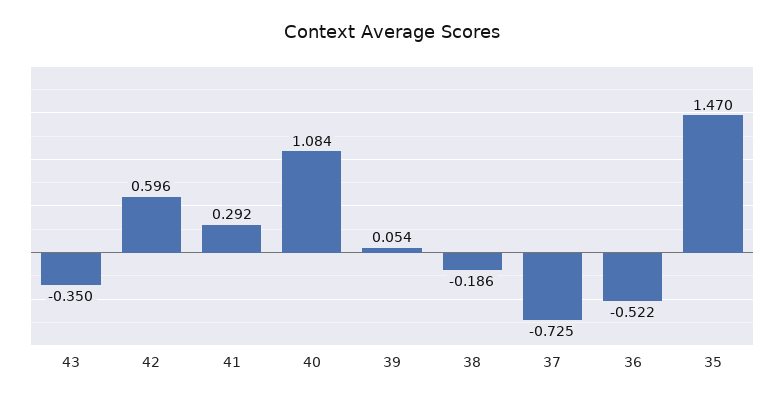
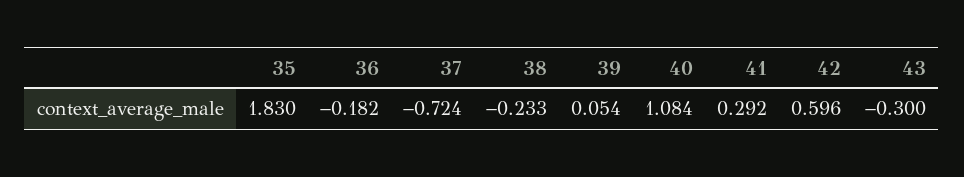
  {
-   "43": -0.35,
+   "43": -0.3,
    "42": 0.596,
    "41": 0.292,
    "40": 1.084,
    "39": 0.054,
-   "38": -0.186,
+   "38": -0.233,
-   "37": -0.725,
+   "37": -0.724,
-   "36": -0.522,
+   "36": -0.182,
-   "35": 1.47
+   "35": 1.83
  }

